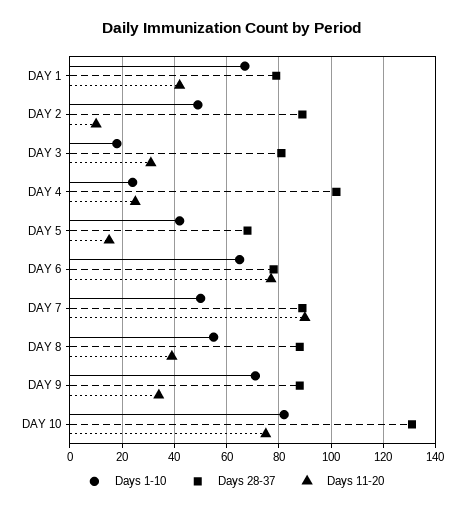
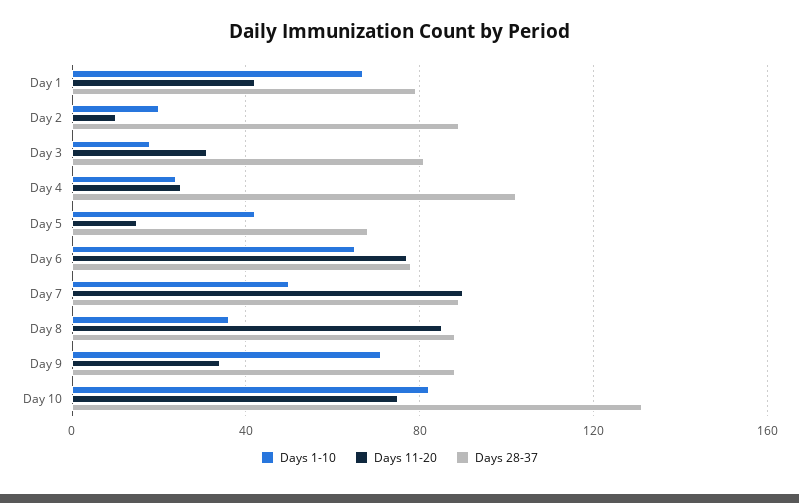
  {
    "Days 1-10": {
      "DAY 1": 65,
-     "DAY 2": 50,
+     "DAY 2": 20,
      "DAY 3": 20,
      "DAY 4": 25,
      "DAY 5": 40,
      "DAY 6": 65,
      "DAY 7": 50,
-     "DAY 8": 55,
+     "DAY 8": 35,
      "DAY 9": 70,
      "DAY 10": 80
    },
    "Days 28-37": {
      "DAY 1": 80,
      "DAY 2": 90,
      "DAY 3": 80,
      "DAY 4": 100,
      "DAY 5": 70,
      "DAY 6": 80,
      "DAY 7": 90,
      "DAY 8": 90,
      "DAY 9": 90,
      "DAY 10": 130
    },
    "Days 11-20": {
      "DAY 1": 40,
      "DAY 2": 10,
      "DAY 3": 30,
      "DAY 4": 25,
      "DAY 5": 15,
      "DAY 6": 75,
      "DAY 7": 90,
-     "DAY 8": 40,
+     "DAY 8": 85,
      "DAY 9": 35,
      "DAY 10": 75
    }
  }

